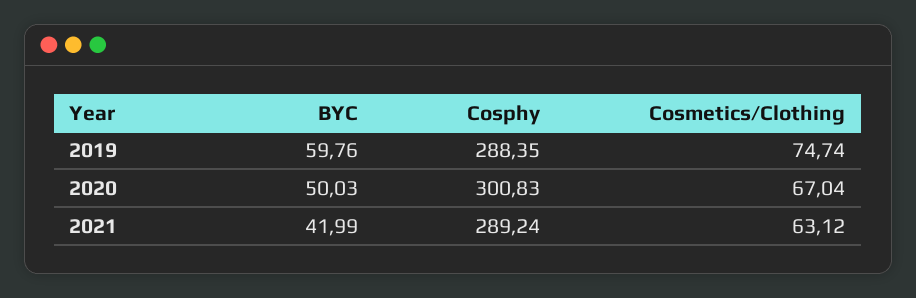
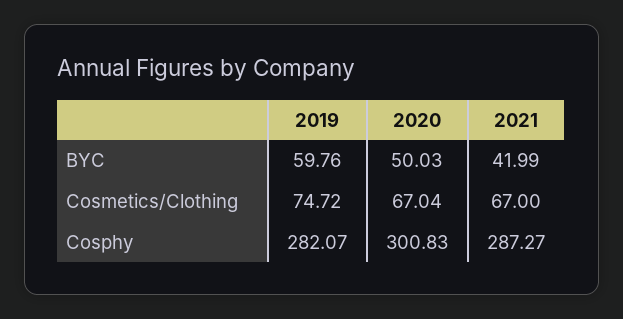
  {
    "BYC": {
      "2019": 59.76,
      "2020": 50.03,
      "2021": 41.99
    },
    "Cosphy": {
-     "2019": 288.35,
+     "2019": 282.07,
      "2020": 300.83,
-     "2021": 289.24
+     "2021": 287.27
    },
    "Cosmetics/Clothing": {
-     "2019": 74.74,
+     "2019": 74.72,
      "2020": 67.04,
-     "2021": 63.12
+     "2021": 67
    }
  }

